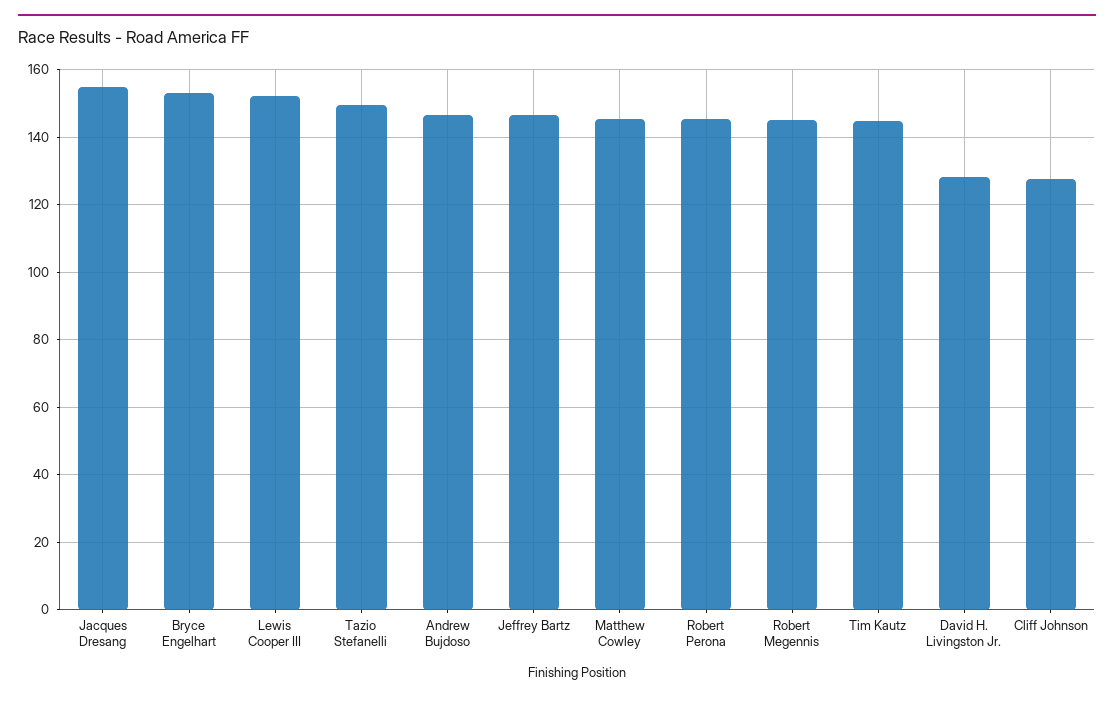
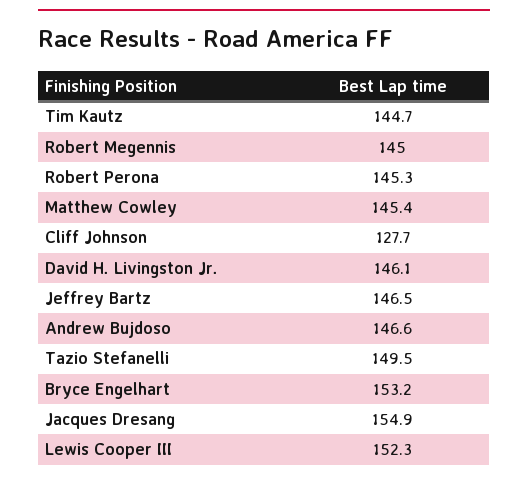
  {
    "Jacques Dresang": 154.9,
    "Bryce Engelhart": 153.2,
    "Lewis Cooper III": 152.3,
    "Tazio Stefanelli": 149.5,
    "Andrew Bujdoso": 146.6,
    "Jeffrey Bartz": 146.5,
    "Matthew Cowley": 145.4,
    "Robert Perona": 145.3,
    "Robert Megennis": 145,
    "Tim Kautz": 144.7,
-   "David H. Livingston Jr.": 128,
+   "David H. Livingston Jr.": 146.1,
    "Cliff Johnson": 127.7
  }

